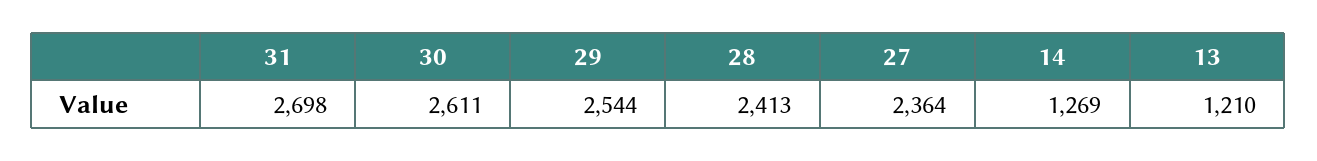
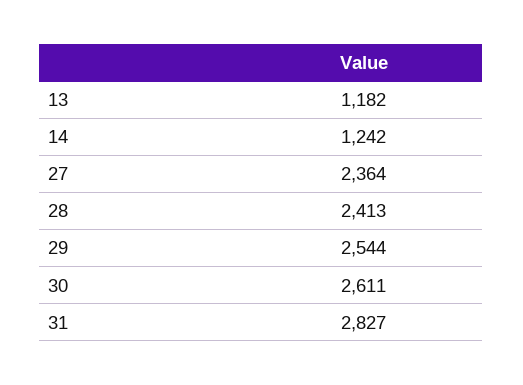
  {
-   "31": 2698,
+   "31": 2827,
    "30": 2611,
    "29": 2544,
    "28": 2413,
    "27": 2364,
-   "14": 1269,
+   "14": 1242,
-   "13": 1210
+   "13": 1182
  }

